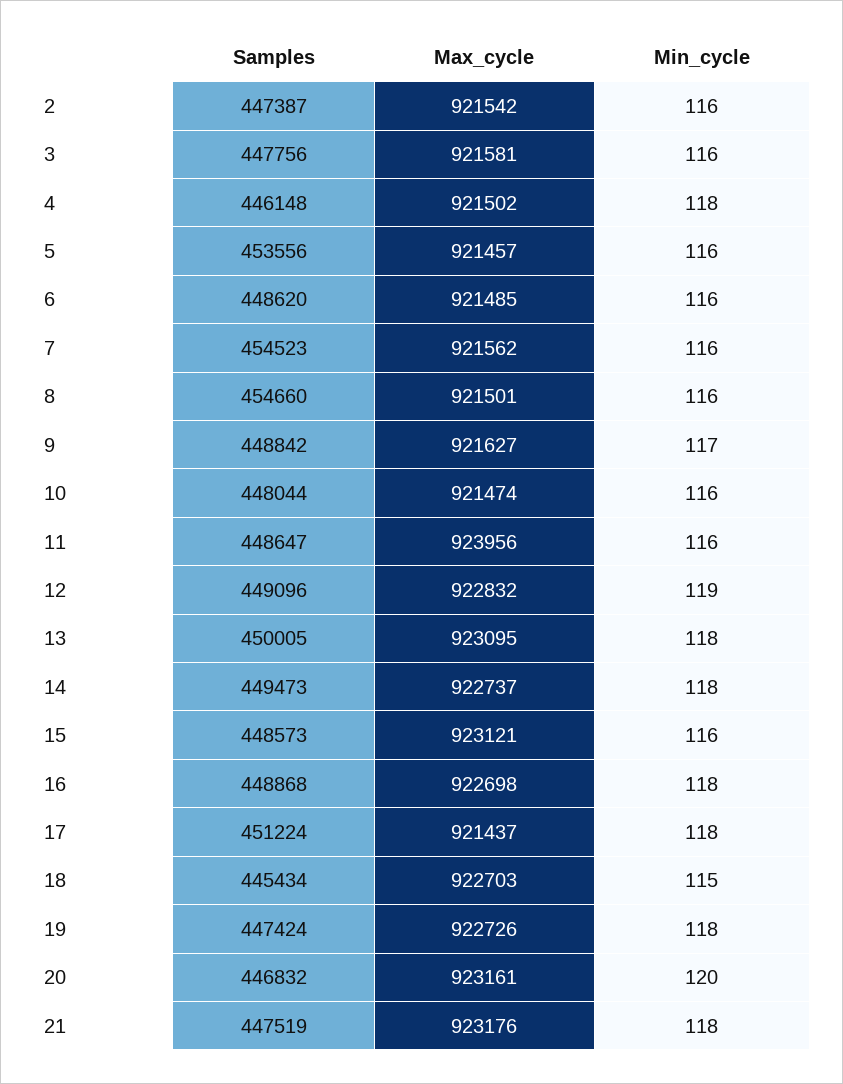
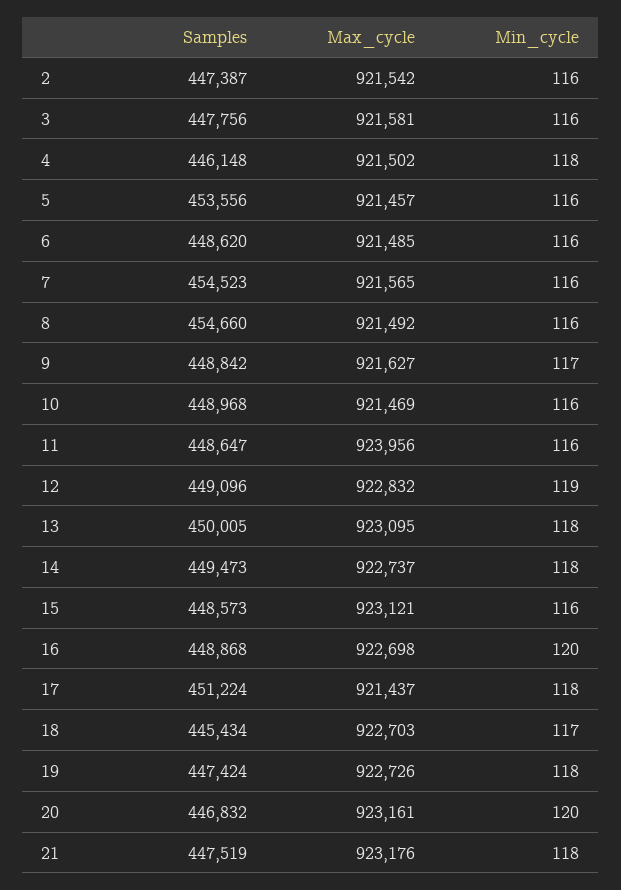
  {
    "Samples": {
      "2": 447387,
      "3": 447756,
      "4": 446148,
      "5": 453556,
      "6": 448620,
      "7": 454523,
      "8": 454660,
      "9": 448842,
-     "10": 448044,
+     "10": 448968,
      "11": 448647,
      "12": 449096,
      "13": 450005,
      "14": 449473,
      "15": 448573,
      "16": 448868,
      "17": 451224,
      "18": 445434,
      "19": 447424,
      "20": 446832,
      "21": 447519
    },
    "Max_cycle": {
      "2": 921542,
      "3": 921581,
      "4": 921502,
      "5": 921457,
      "6": 921485,
-     "7": 921562,
+     "7": 921565,
-     "8": 921501,
+     "8": 921492,
      "9": 921627,
-     "10": 921474,
+     "10": 921469,
      "11": 923956,
      "12": 922832,
      "13": 923095,
      "14": 922737,
      "15": 923121,
      "16": 922698,
      "17": 921437,
      "18": 922703,
      "19": 922726,
      "20": 923161,
      "21": 923176
    },
    "Min_cycle": {
      "2": 116,
      "3": 116,
      "4": 118,
      "5": 116,
      "6": 116,
      "7": 116,
      "8": 116,
      "9": 117,
      "10": 116,
      "11": 116,
      "12": 119,
      "13": 118,
      "14": 118,
      "15": 116,
-     "16": 118,
+     "16": 120,
      "17": 118,
-     "18": 115,
+     "18": 117,
      "19": 118,
      "20": 120,
      "21": 118
    }
  }

